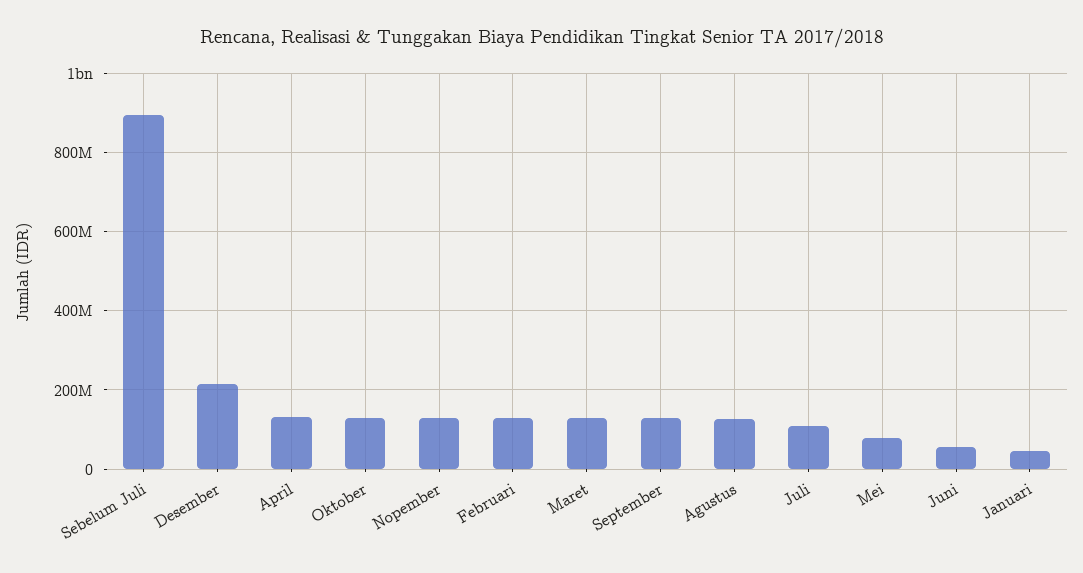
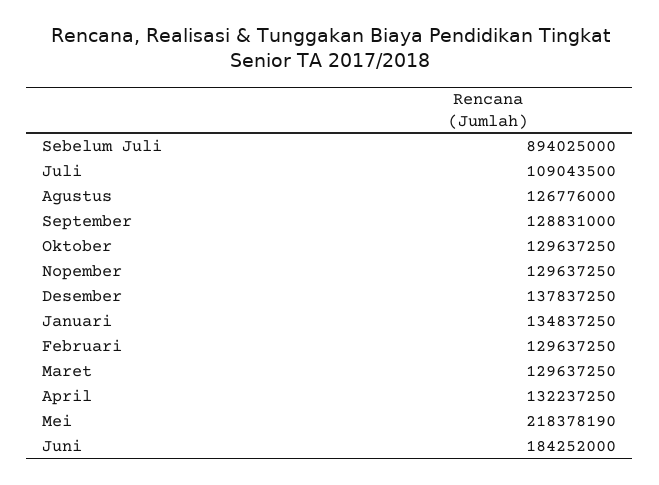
  {
    "Sebelum Juli": 894025000,
-   "Desember": 220000000,
+   "Desember": 137837250,
    "April": 132237250,
    "Oktober": 129637250,
    "Nopember": 129637250,
    "Februari": 129637250,
    "Maret": 129637250,
    "September": 128831000,
    "Agustus": 126776000,
    "Juli": 109043500,
-   "Mei": 80000000,
+   "Mei": 218378190,
-   "Juni": 60000000,
+   "Juni": 184252000,
-   "Januari": 40000000
+   "Januari": 134837250
  }

